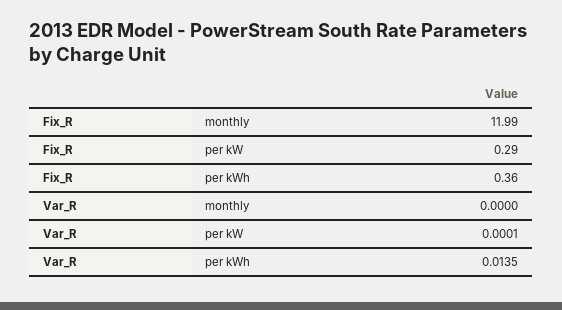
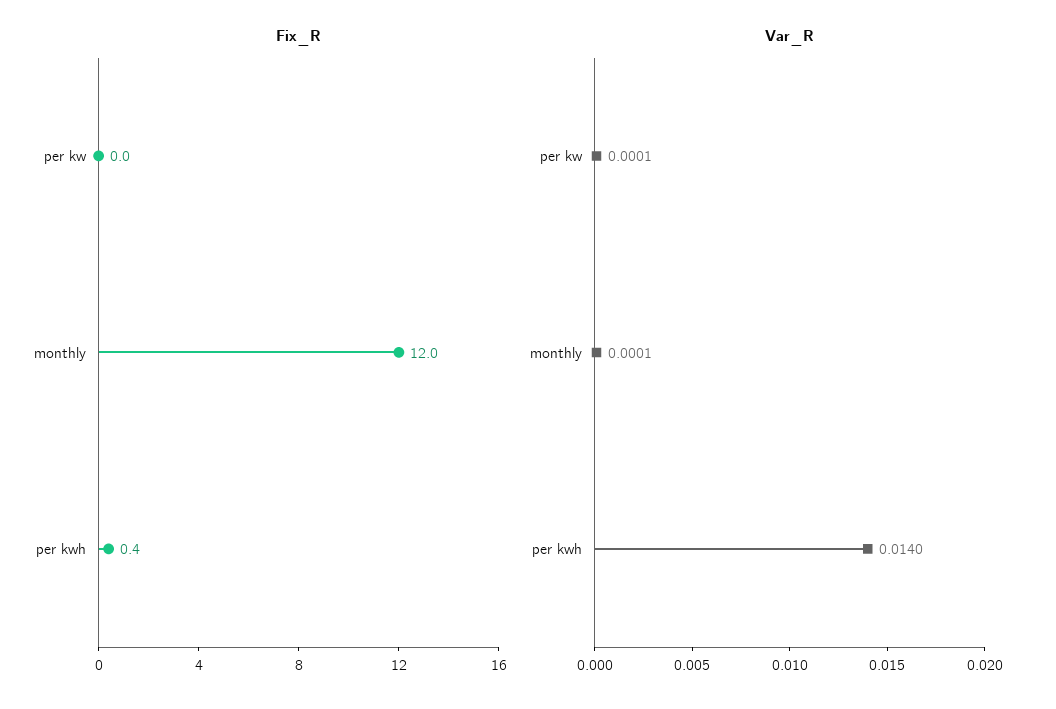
  {
    "Fix_R": {
      "monthly": 11.99,
-     "per kW": 0.29,
+     "per kW": 0,
      "per kWh": 0.36
    },
    "Var_R": {
-     "monthly": 0,
+     "monthly": 0.0001,
      "per kW": 0.0001,
-     "per kWh": 0.0135
+     "per kWh": 0.014
    }
  }

